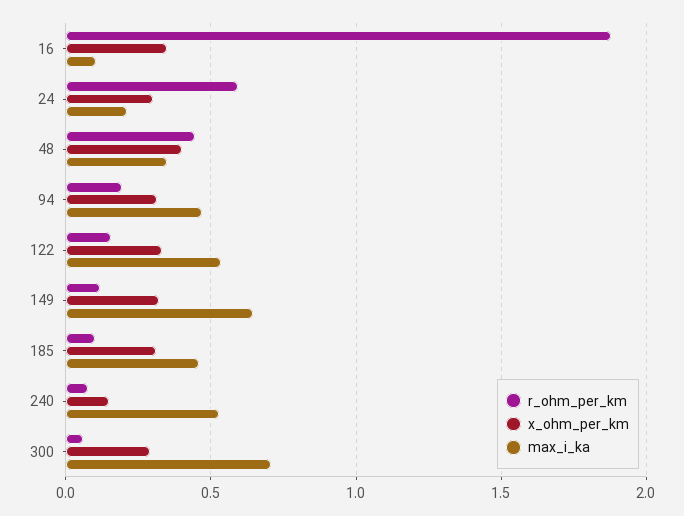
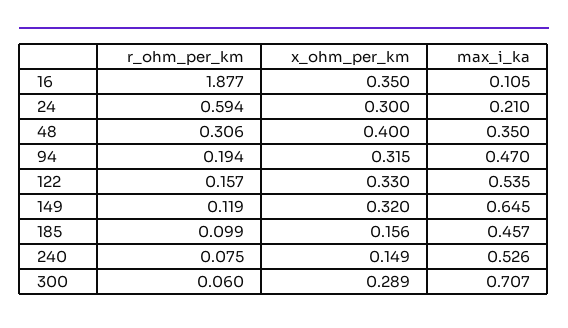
  {
    "r_ohm_per_km": {
      "16": 1.877,
      "24": 0.594,
-     "48": 0.45,
+     "48": 0.306,
      "94": 0.194,
      "122": 0.157,
      "149": 0.119,
      "185": 0.099,
      "240": 0.075,
      "300": 0.06
    },
    "x_ohm_per_km": {
      "16": 0.35,
      "24": 0.3,
      "48": 0.4,
      "94": 0.315,
      "122": 0.33,
      "149": 0.32,
-     "185": 0.3,
+     "185": 0.156,
      "240": 0.149,
      "300": 0.289
    },
    "max_i_ka": {
      "16": 0.105,
      "24": 0.21,
      "48": 0.35,
      "94": 0.47,
      "122": 0.535,
      "149": 0.645,
      "185": 0.457,
      "240": 0.526,
      "300": 0.707
    }
  }

